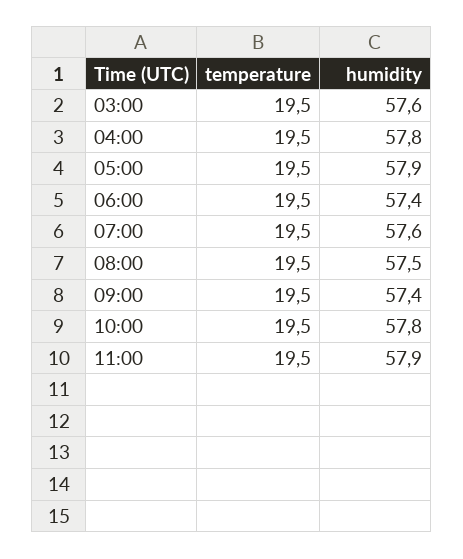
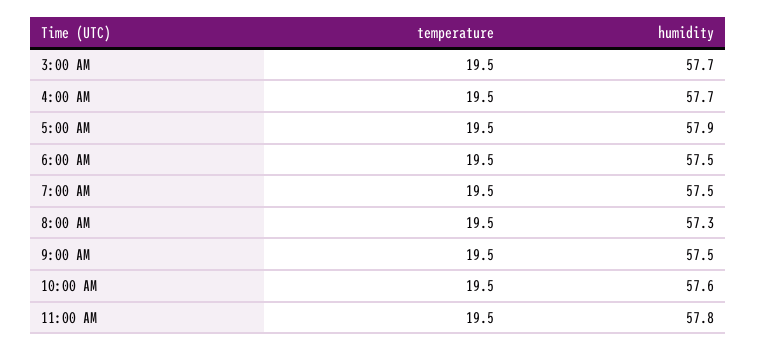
  {
    "temperature": {
      "03:00": 19.5,
      "04:00": 19.5,
      "05:00": 19.5,
      "06:00": 19.5,
      "07:00": 19.5,
      "08:00": 19.5,
      "09:00": 19.5,
      "10:00": 19.5,
      "11:00": 19.5
    },
    "humidity": {
-     "03:00": 57.6,
+     "03:00": 57.7,
-     "04:00": 57.8,
+     "04:00": 57.7,
      "05:00": 57.9,
-     "06:00": 57.4,
+     "06:00": 57.5,
-     "07:00": 57.6,
+     "07:00": 57.5,
-     "08:00": 57.5,
+     "08:00": 57.3,
-     "09:00": 57.4,
+     "09:00": 57.5,
-     "10:00": 57.8,
+     "10:00": 57.6,
-     "11:00": 57.9
+     "11:00": 57.8
    }
  }

